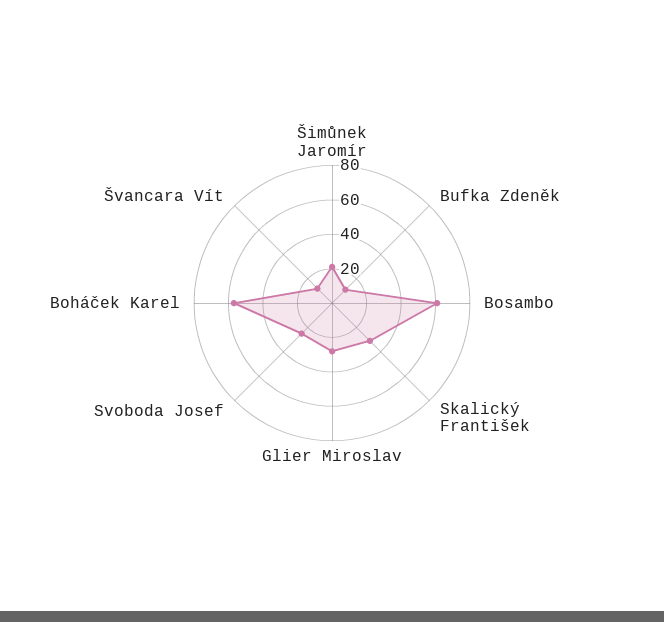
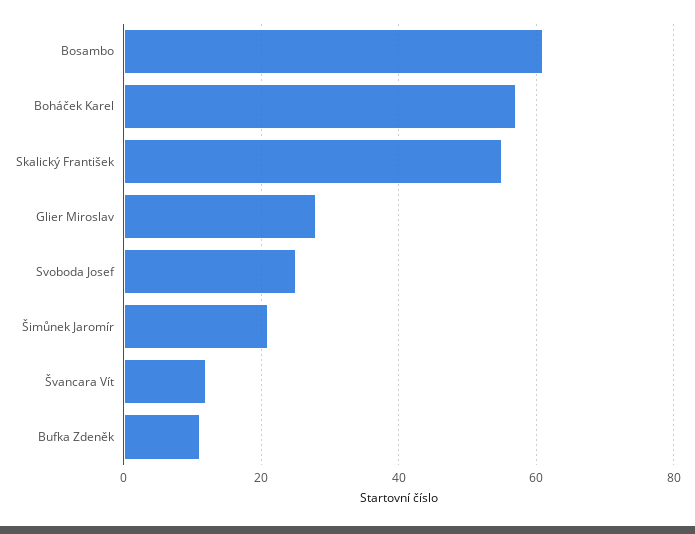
  {
    "Šimůnek Jaromír": 20,
    "Bufka Zdeněk": 10,
    "Bosambo": 60,
-   "Skalický František": 30,
+   "Skalický František": 55,
    "Glier Miroslav": 30,
    "Svoboda Josef": 25,
    "Boháček Karel": 55,
    "Švancara Vít": 10
  }

